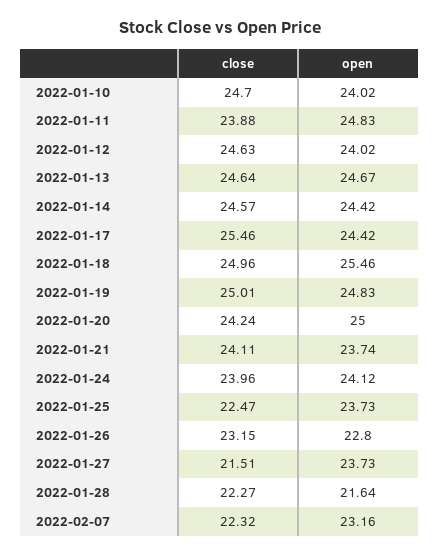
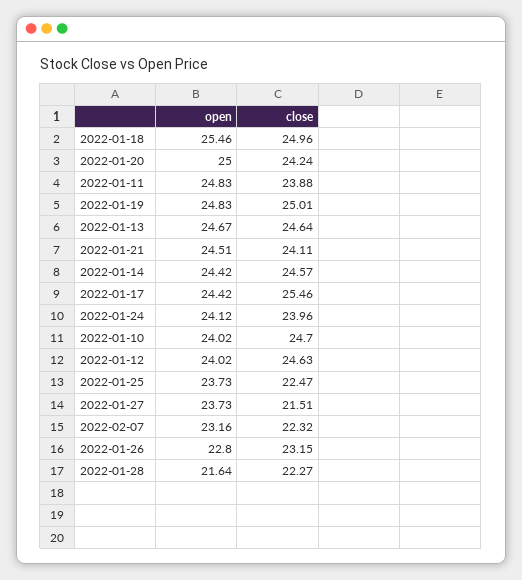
  {
    "close": {
      "2022-01-10": 24.7,
      "2022-01-11": 23.88,
      "2022-01-12": 24.63,
      "2022-01-13": 24.64,
      "2022-01-14": 24.57,
      "2022-01-17": 25.46,
      "2022-01-18": 24.96,
      "2022-01-19": 25.01,
      "2022-01-20": 24.24,
      "2022-01-21": 24.11,
      "2022-01-24": 23.96,
      "2022-01-25": 22.47,
      "2022-01-26": 23.15,
      "2022-01-27": 21.51,
      "2022-01-28": 22.27,
      "2022-02-07": 22.32
    },
    "open": {
      "2022-01-10": 24.02,
      "2022-01-11": 24.83,
      "2022-01-12": 24.02,
      "2022-01-13": 24.67,
      "2022-01-14": 24.42,
      "2022-01-17": 24.42,
      "2022-01-18": 25.46,
      "2022-01-19": 24.83,
      "2022-01-20": 25,
-     "2022-01-21": 23.74,
+     "2022-01-21": 24.51,
      "2022-01-24": 24.12,
      "2022-01-25": 23.73,
      "2022-01-26": 22.8,
      "2022-01-27": 23.73,
      "2022-01-28": 21.64,
      "2022-02-07": 23.16
    }
  }

